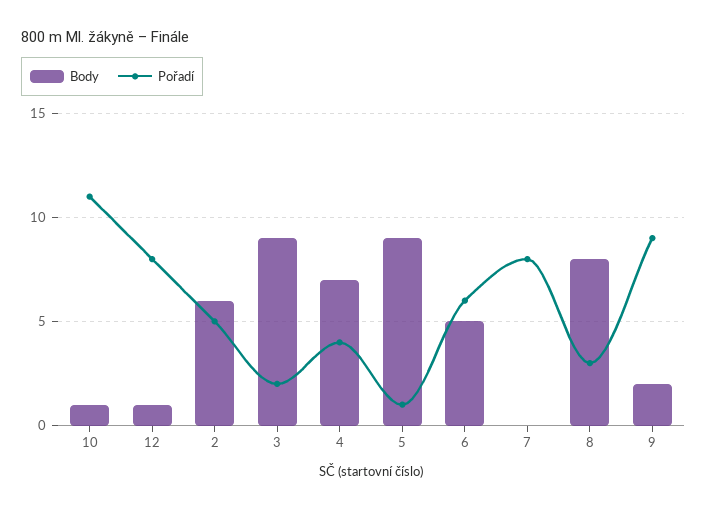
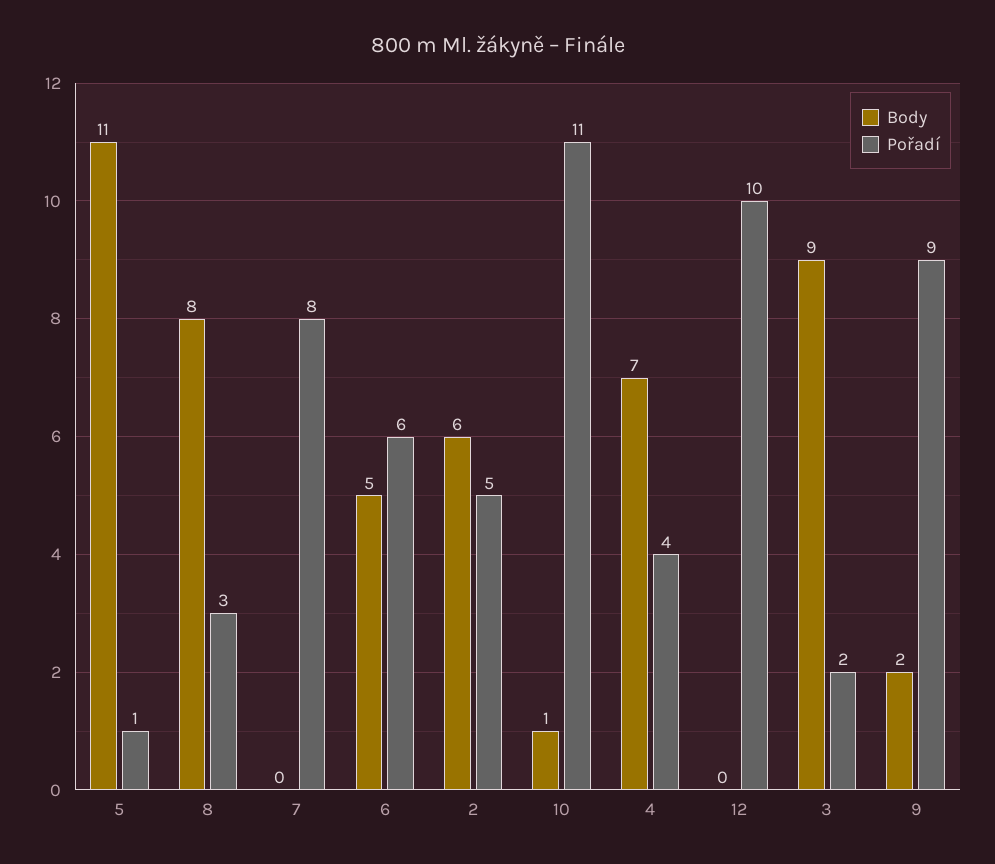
  {
    "Body": {
      "10": 1,
-     "12": 1,
+     "12": 0,
      "2": 6,
      "3": 9,
      "4": 7,
-     "5": 9,
+     "5": 11,
      "6": 5,
      "7": 0,
      "8": 8,
      "9": 2
    },
    "Pořadí": {
      "10": 11,
-     "12": 8,
+     "12": 10,
      "2": 5,
      "3": 2,
      "4": 4,
      "5": 1,
      "6": 6,
      "7": 8,
      "8": 3,
      "9": 9
    }
  }

